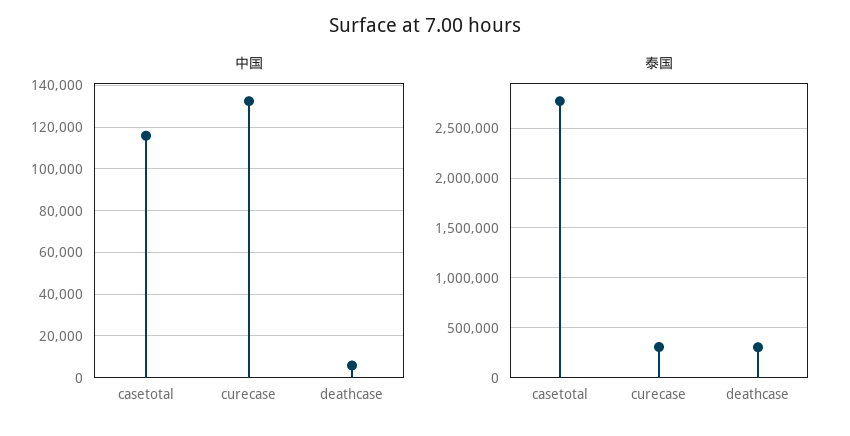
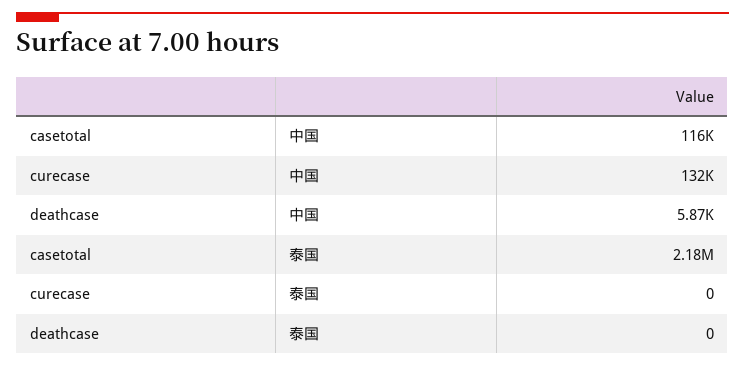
  {
    "中国": {
      "casetotal": 116000,
      "curecase": 132000,
      "deathcase": 5870
    },
    "泰国": {
-     "casetotal": 2800000,
+     "casetotal": 2180000,
-     "curecase": 300000,
+     "curecase": 0,
-     "deathcase": 300000
+     "deathcase": 0
    }
  }

